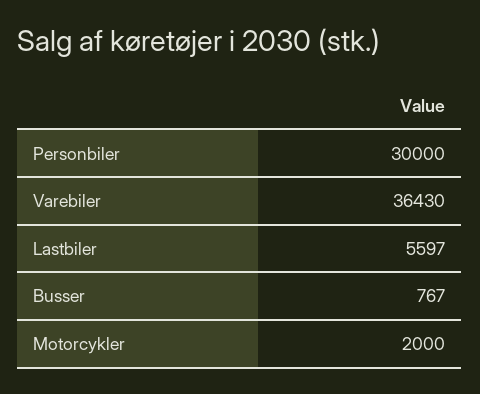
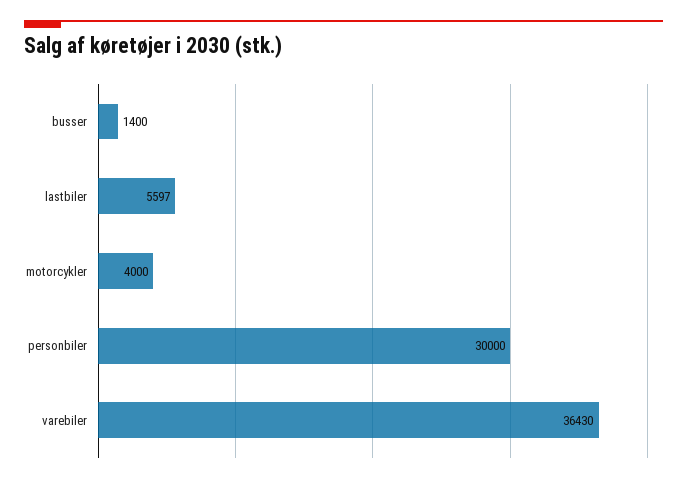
  {
    "Personbiler": 30000,
    "Varebiler": 36430,
    "Lastbiler": 5597,
-   "Busser": 767,
+   "Busser": 1400,
-   "Motorcykler": 2000
+   "Motorcykler": 4000
  }

